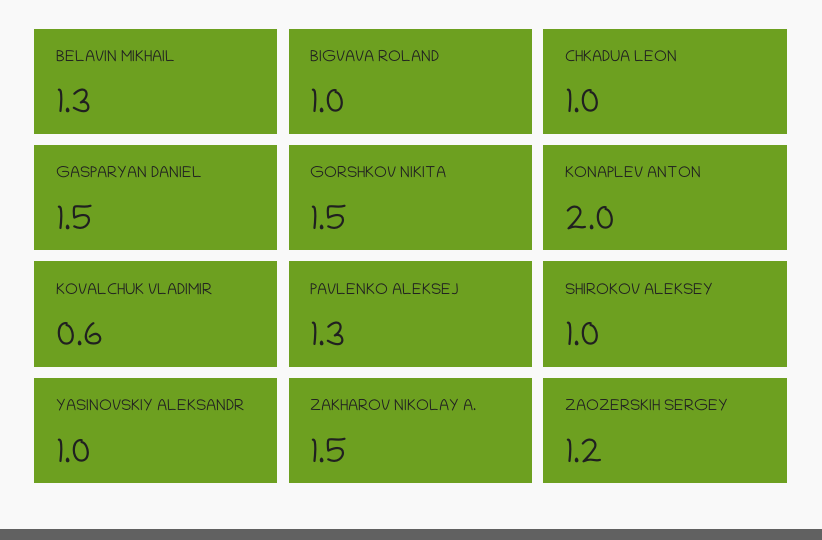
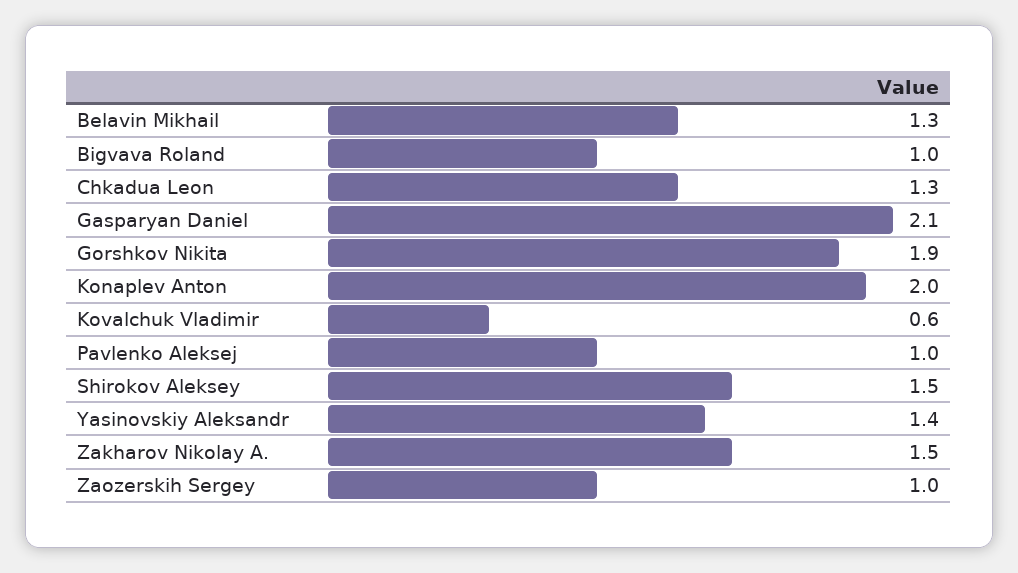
  {
    "BELAVIN MIKHAIL": 1.3,
    "BIGVAVA ROLAND": 1,
-   "CHKADUA LEON": 1,
+   "CHKADUA LEON": 1.3,
-   "GASPARYAN DANIEL": 1.5,
+   "GASPARYAN DANIEL": 2.1,
-   "GORSHKOV NIKITA": 1.5,
+   "GORSHKOV NIKITA": 1.9,
    "KONAPLEV ANTON": 2,
    "KOVALCHUK VLADIMIR": 0.6,
-   "PAVLENKO ALEKSEJ": 1.3,
+   "PAVLENKO ALEKSEJ": 1,
-   "SHIROKOV ALEKSEY": 1,
+   "SHIROKOV ALEKSEY": 1.5,
-   "YASINOVSKIY ALEKSANDR": 1,
+   "YASINOVSKIY ALEKSANDR": 1.4,
    "ZAKHAROV NIKOLAY A.": 1.5,
-   "ZAOZERSKIH SERGEY": 1.2
+   "ZAOZERSKIH SERGEY": 1
  }

